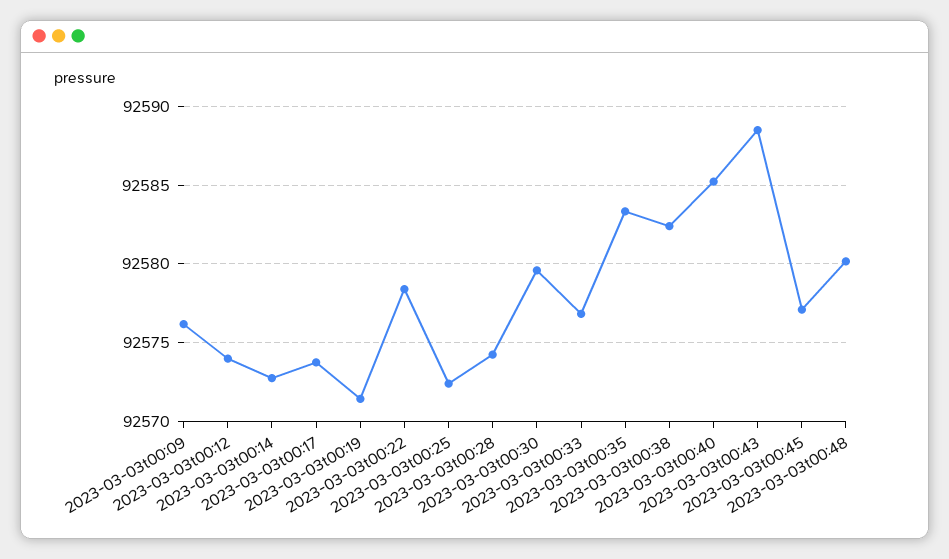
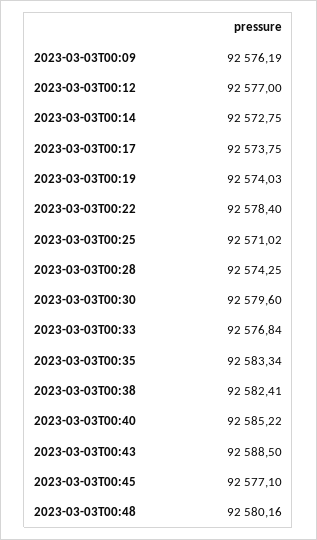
  {
    "2023-03-03t00:09": 92576.19,
-   "2023-03-03t00:12": 92574,
+   "2023-03-03t00:12": 92577,
    "2023-03-03t00:14": 92572.75,
    "2023-03-03t00:17": 92573.75,
-   "2023-03-03t00:19": 92571.5,
+   "2023-03-03t00:19": 92574.03,
    "2023-03-03t00:22": 92578.4,
-   "2023-03-03t00:25": 92572.5,
+   "2023-03-03t00:25": 92571.02,
    "2023-03-03t00:28": 92574.25,
    "2023-03-03t00:30": 92579.6,
    "2023-03-03t00:33": 92576.84,
    "2023-03-03t00:35": 92583.34,
    "2023-03-03t00:38": 92582.41,
    "2023-03-03t00:40": 92585.22,
    "2023-03-03t00:43": 92588.5,
    "2023-03-03t00:45": 92577.1,
    "2023-03-03t00:48": 92580.16
  }

